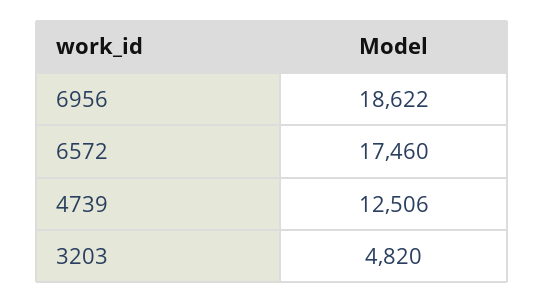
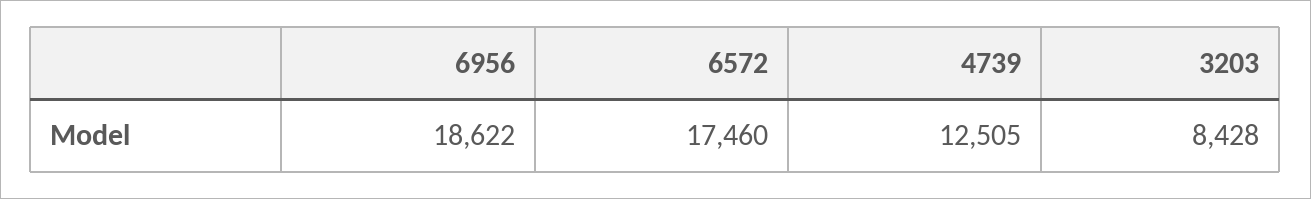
  {
    "6956": 18622,
    "6572": 17460,
-   "4739": 12506,
+   "4739": 12505,
-   "3203": 4820
+   "3203": 8428
  }

